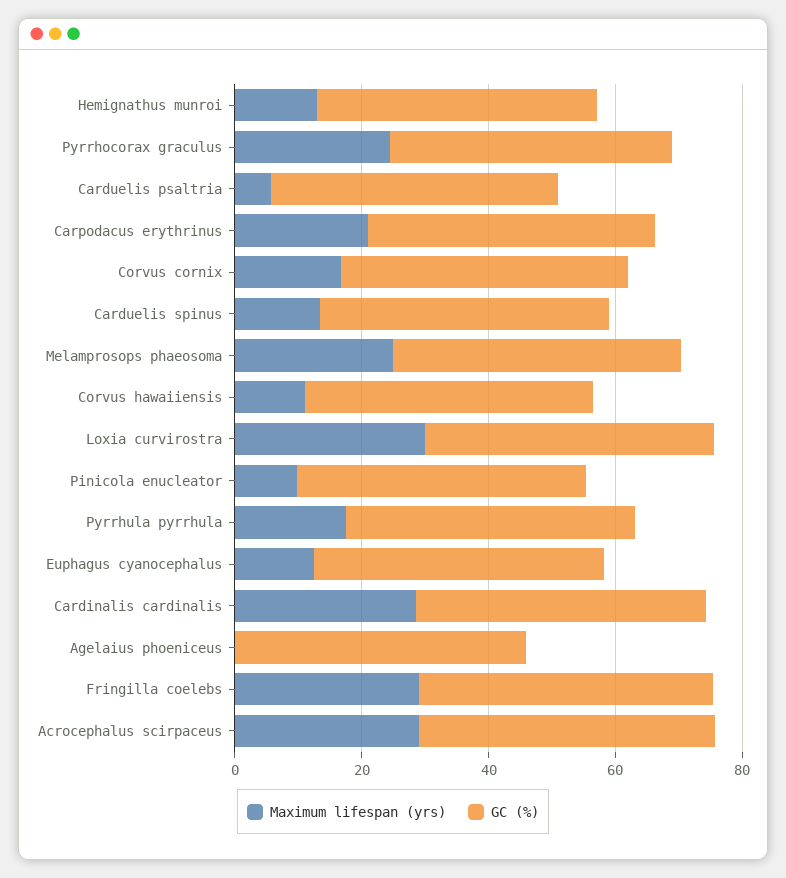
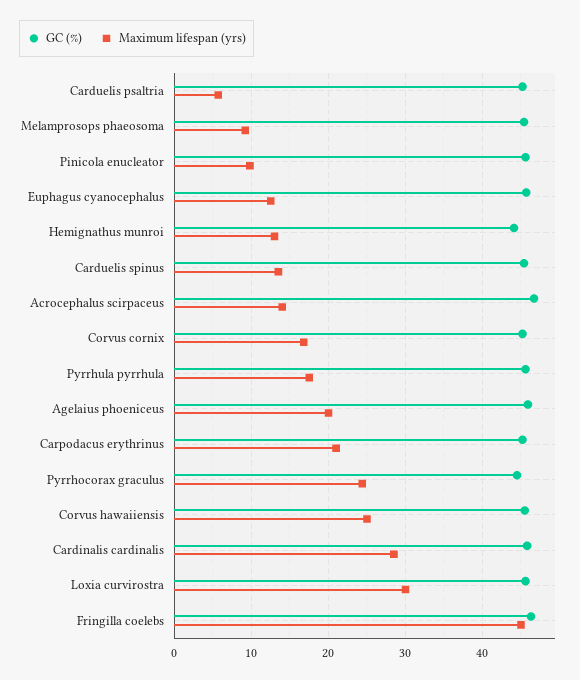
  {
    "Maximum lifespan (yrs)": {
      "Hemignathus munroi": 13,
      "Pyrrhocorax graculus": 24,
      "Carduelis psaltria": 6,
      "Carpodacus erythrinus": 21,
      "Corvus cornix": 17,
      "Carduelis spinus": 14,
-     "Melamprosops phaeosoma": 25,
+     "Melamprosops phaeosoma": 9,
-     "Corvus hawaiiensis": 10,
+     "Corvus hawaiiensis": 25,
      "Loxia curvirostra": 30,
      "Pinicola enucleator": 10,
      "Pyrrhula pyrrhula": 18,
      "Euphagus cyanocephalus": 13,
      "Cardinalis cardinalis": 29,
-     "Agelaius phoeniceus": 0,
+     "Agelaius phoeniceus": 20,
-     "Fringilla coelebs": 30,
+     "Fringilla coelebs": 45,
-     "Acrocephalus scirpaceus": 30
+     "Acrocephalus scirpaceus": 14
    },
    "GC (%)": {
      "Hemignathus munroi": 44,
      "Pyrrhocorax graculus": 45,
      "Carduelis psaltria": 45,
      "Carpodacus erythrinus": 45,
      "Corvus cornix": 45,
      "Carduelis spinus": 45,
      "Melamprosops phaeosoma": 45,
      "Corvus hawaiiensis": 46,
      "Loxia curvirostra": 46,
      "Pinicola enucleator": 46,
      "Pyrrhula pyrrhula": 46,
      "Euphagus cyanocephalus": 46,
      "Cardinalis cardinalis": 46,
      "Agelaius phoeniceus": 46,
      "Fringilla coelebs": 46,
      "Acrocephalus scirpaceus": 47
    }
  }

